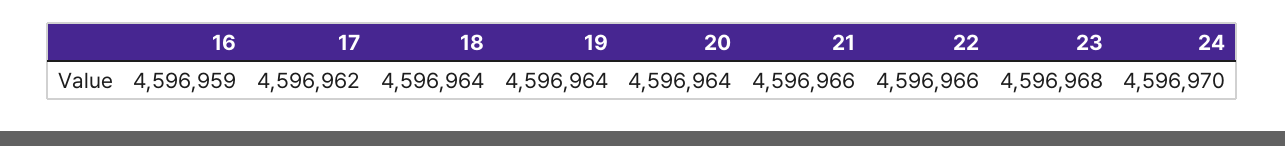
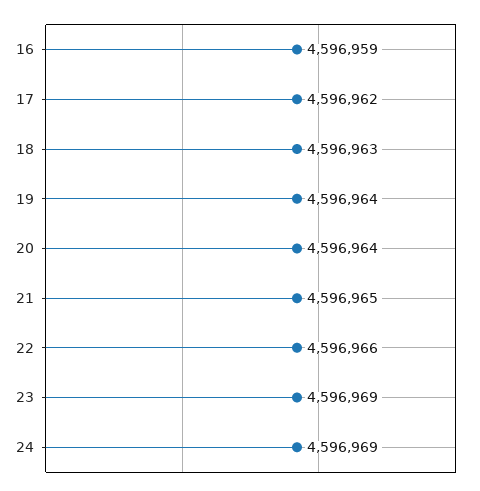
  {
    "16": 4596959,
    "17": 4596962,
-   "18": 4596964,
+   "18": 4596963,
    "19": 4596964,
    "20": 4596964,
-   "21": 4596966,
+   "21": 4596965,
    "22": 4596966,
-   "23": 4596968,
+   "23": 4596969,
-   "24": 4596970
+   "24": 4596969
  }

